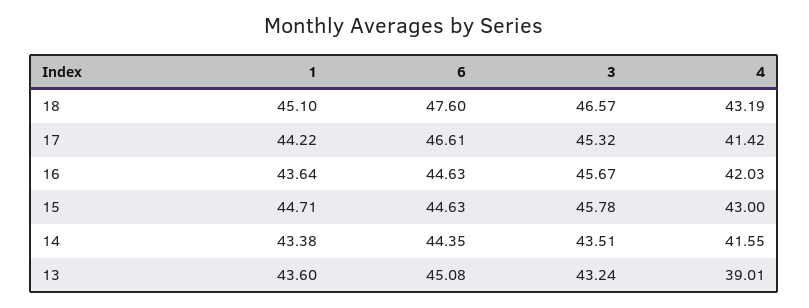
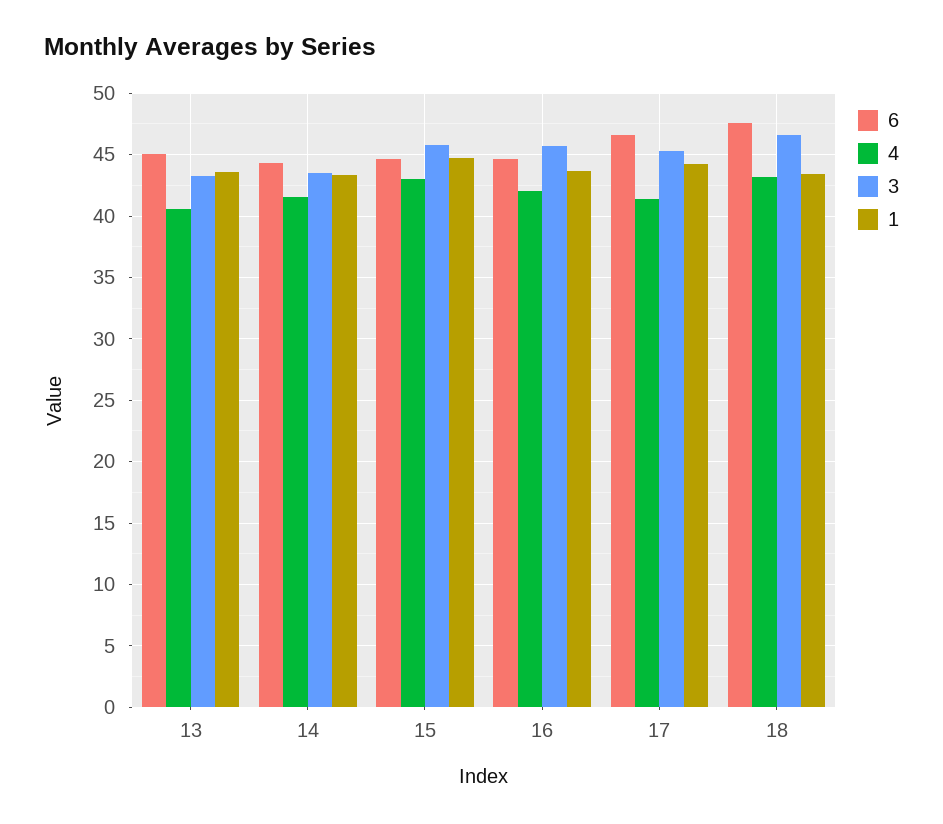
  {
    "1": {
-     "18": 45.1,
+     "18": 43.5,
      "17": 44.22,
      "16": 43.64,
      "15": 44.71,
      "14": 43.38,
      "13": 43.6
    },
    "6": {
      "18": 47.6,
      "17": 46.61,
      "16": 44.63,
      "15": 44.63,
      "14": 44.35,
      "13": 45.08
    },
    "3": {
      "18": 46.57,
      "17": 45.32,
      "16": 45.67,
      "15": 45.78,
      "14": 43.51,
      "13": 43.24
    },
    "4": {
      "18": 43.19,
      "17": 41.42,
      "16": 42.03,
      "15": 43,
      "14": 41.55,
-     "13": 39.01
+     "13": 40.5
    }
  }

